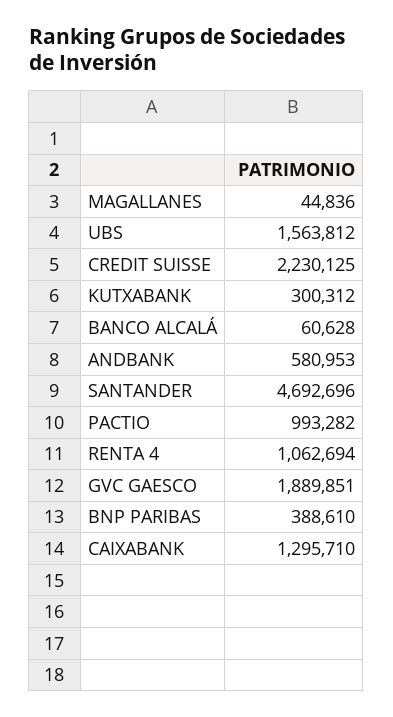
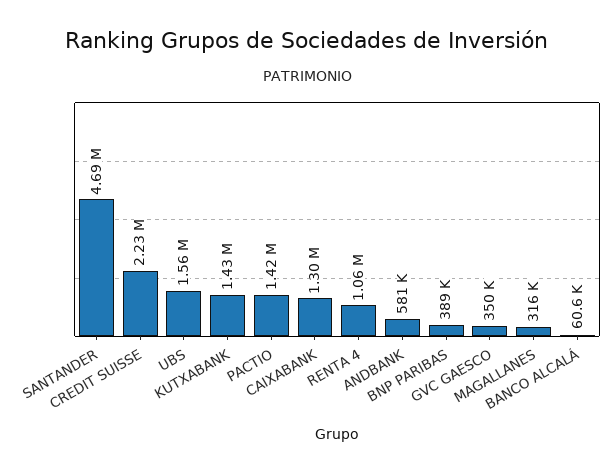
  {
-   "MAGALLANES": 44836,
+   "MAGALLANES": 316000,
    "UBS": 1563812,
    "CREDIT SUISSE": 2230125,
-   "KUTXABANK": 300312,
+   "KUTXABANK": 1430000,
    "BANCO ALCALÁ": 60628,
    "ANDBANK": 580953,
    "SANTANDER": 4692696,
-   "PACTIO": 993282,
+   "PACTIO": 1420000,
    "RENTA 4": 1062694,
-   "GVC GAESCO": 1889851,
+   "GVC GAESCO": 350000,
    "BNP PARIBAS": 388610,
    "CAIXABANK": 1295710
  }

